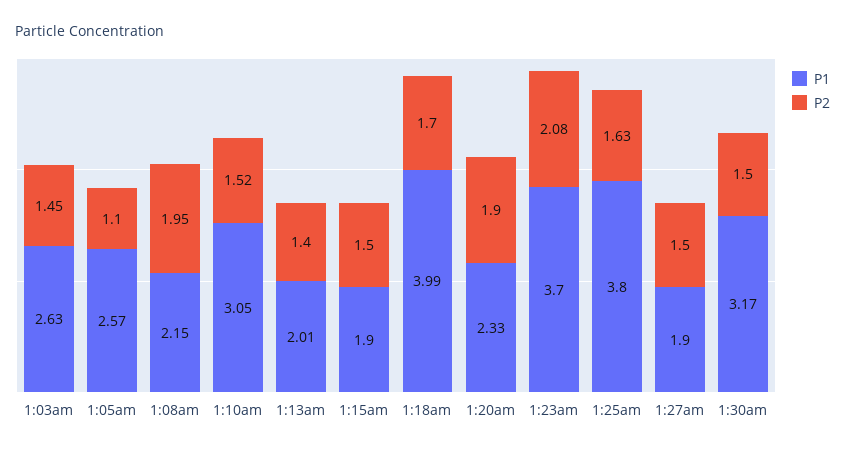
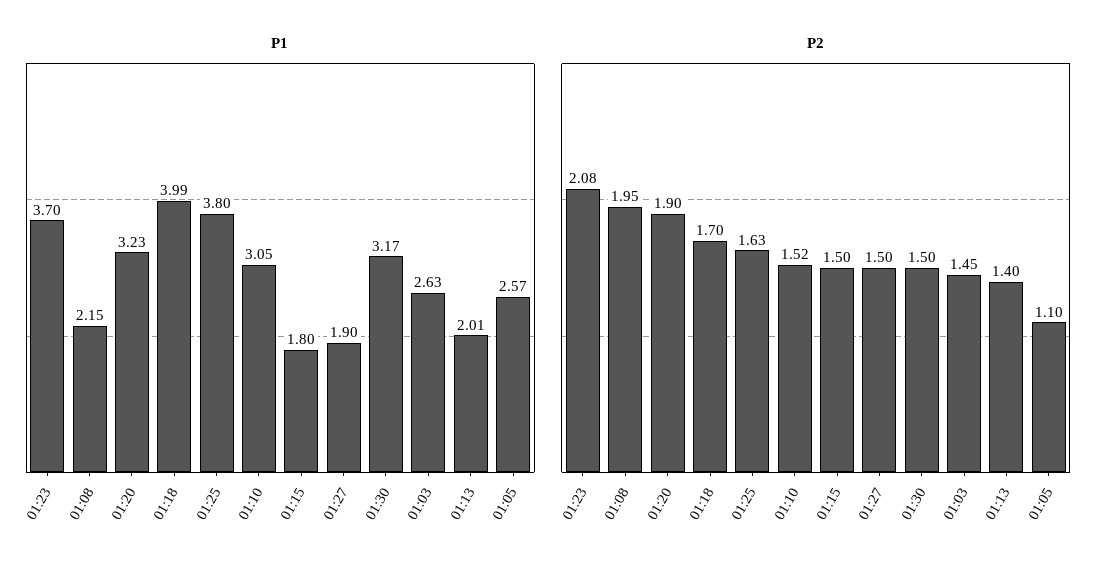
  {
    "P1": {
      "1:03am": 2.63,
      "1:05am": 2.57,
      "1:08am": 2.15,
      "1:10am": 3.05,
      "1:13am": 2.01,
-     "1:15am": 1.9,
+     "1:15am": 1.8,
      "1:18am": 3.99,
-     "1:20am": 2.33,
+     "1:20am": 3.23,
      "1:23am": 3.7,
      "1:25am": 3.8,
      "1:27am": 1.9,
      "1:30am": 3.17
    },
    "P2": {
      "1:03am": 1.45,
      "1:05am": 1.1,
      "1:08am": 1.95,
      "1:10am": 1.52,
      "1:13am": 1.4,
      "1:15am": 1.5,
      "1:18am": 1.7,
      "1:20am": 1.9,
      "1:23am": 2.08,
      "1:25am": 1.63,
      "1:27am": 1.5,
      "1:30am": 1.5
    }
  }

